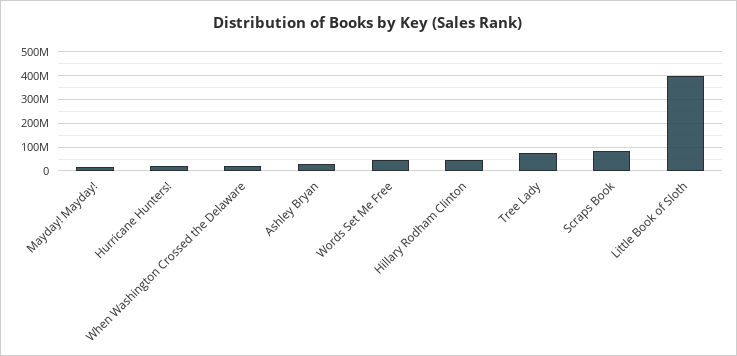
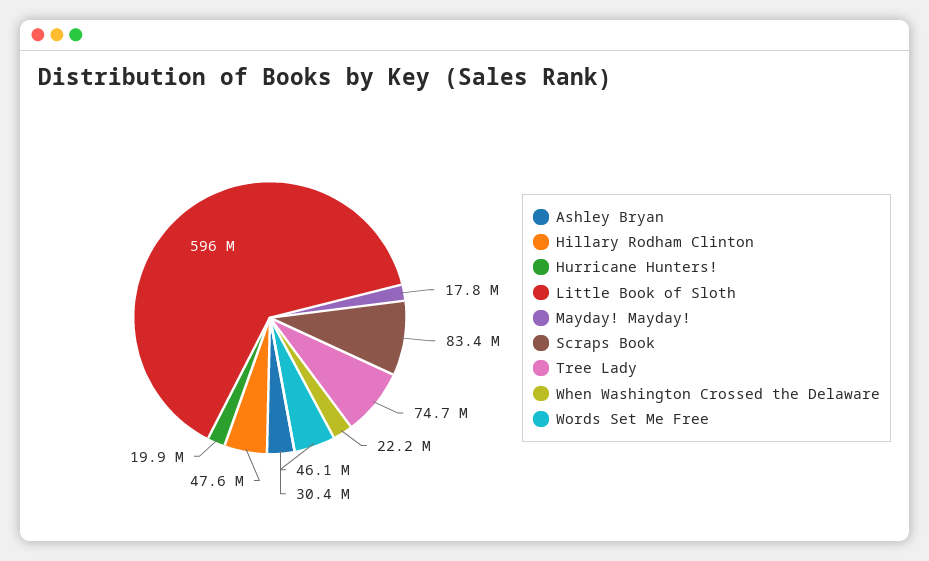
  {
    "Mayday! Mayday!": 17800000,
    "Hurricane Hunters!": 19900000,
    "When Washington Crossed the Delaware": 22200000,
    "Ashley Bryan": 30400000,
    "Words Set Me Free": 46100000,
    "Hillary Rodham Clinton": 47600000,
    "Tree Lady": 74700000,
    "Scraps Book": 83400000,
-   "Little Book of Sloth": 400000000
+   "Little Book of Sloth": 596000000
  }

